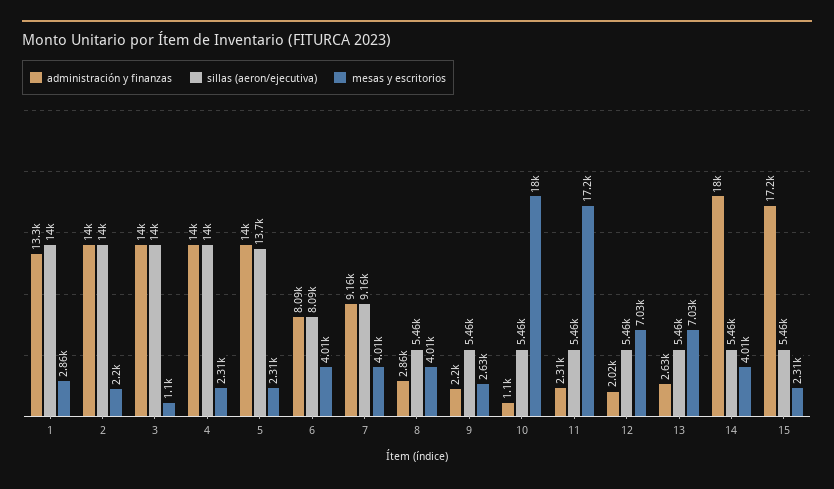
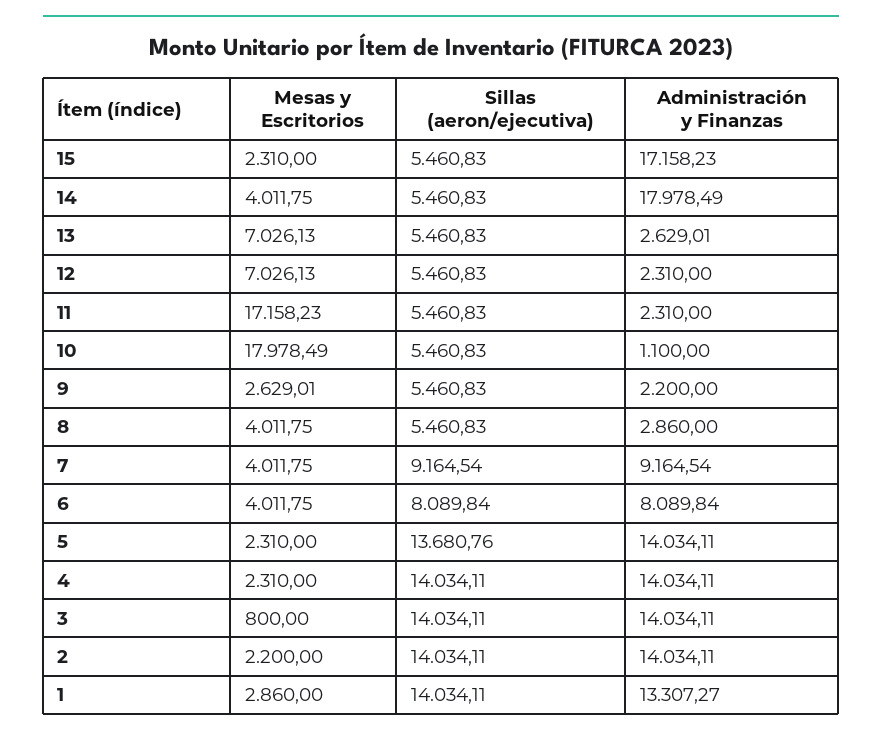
  {
    "administración y finanzas": {
      "1": 13307.27,
      "2": 14034.11,
      "3": 14034.11,
      "4": 14034.11,
      "5": 14034.11,
      "6": 8089.84,
      "7": 9164.54,
      "8": 2860,
      "9": 2200,
      "10": 1100,
      "11": 2310,
-     "12": 2020,
+     "12": 2310,
      "13": 2629.01,
      "14": 17978.49,
      "15": 17158.23
    },
    "sillas (aeron/ejecutiva)": {
      "1": 14034.11,
      "2": 14034.11,
      "3": 14034.11,
      "4": 14034.11,
      "5": 13680.76,
      "6": 8089.84,
      "7": 9164.54,
      "8": 5460.83,
      "9": 5460.83,
      "10": 5460.83,
      "11": 5460.83,
      "12": 5460.83,
      "13": 5460.83,
      "14": 5460.83,
      "15": 5460.83
    },
    "mesas y escritorios": {
      "1": 2860,
      "2": 2200,
-     "3": 1100,
+     "3": 800,
      "4": 2310,
      "5": 2310,
      "6": 4011.75,
      "7": 4011.75,
      "8": 4011.75,
      "9": 2629.01,
      "10": 17978.49,
      "11": 17158.23,
      "12": 7026.13,
      "13": 7026.13,
      "14": 4011.75,
      "15": 2310
    }
  }

